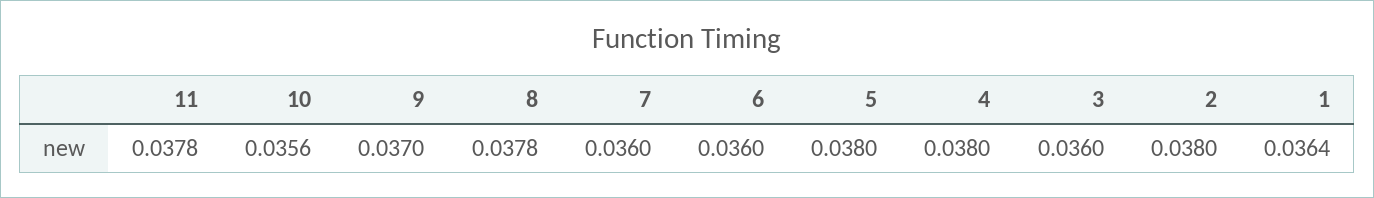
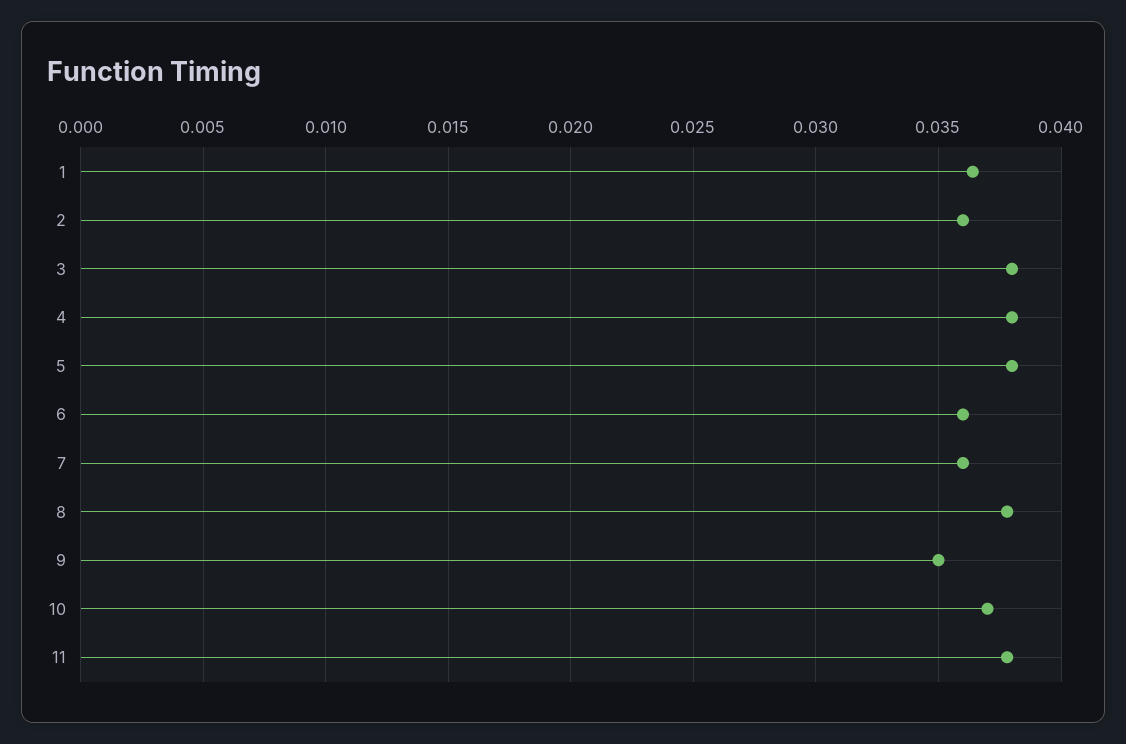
  {
    "11": 0.0378,
-   "10": 0.0356,
+   "10": 0.037,
-   "9": 0.037,
+   "9": 0.035,
    "8": 0.0378,
    "7": 0.036,
    "6": 0.036,
    "5": 0.038,
    "4": 0.038,
-   "3": 0.036,
+   "3": 0.038,
-   "2": 0.038,
+   "2": 0.036,
    "1": 0.0364
  }

